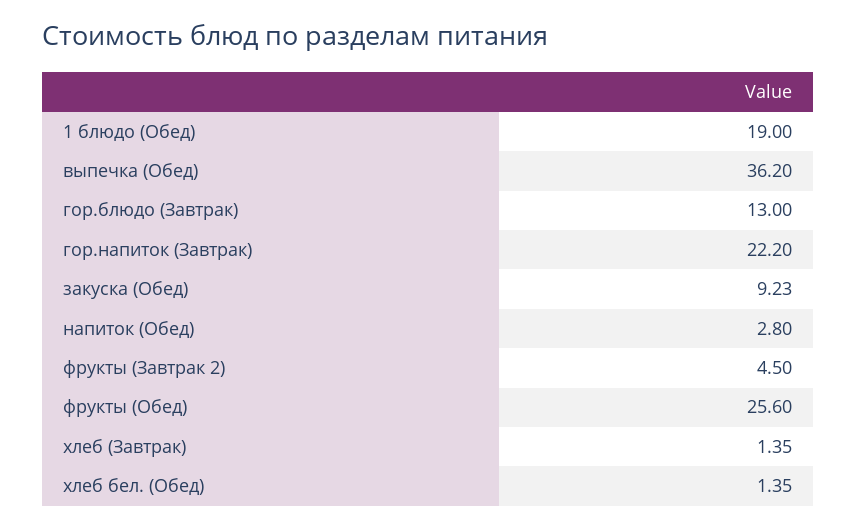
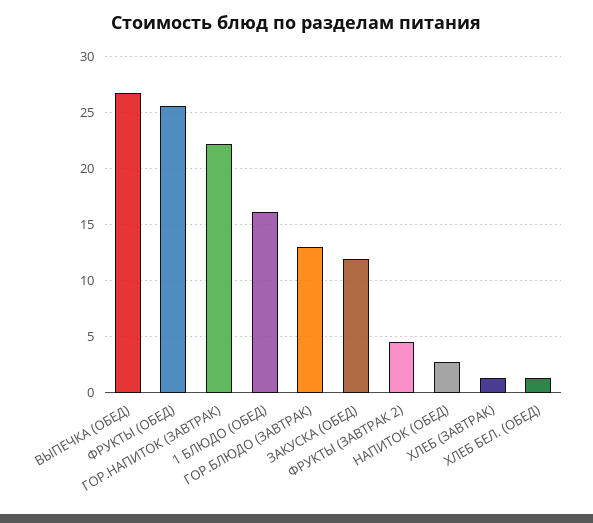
  {
-   "1 блюдо (Обед)": 19,
+   "1 блюдо (Обед)": 16,
-   "выпечка (Обед)": 36.2,
+   "выпечка (Обед)": 27,
    "гор.блюдо (Завтрак)": 13,
    "гор.напиток (Завтрак)": 22.2,
-   "закуска (Обед)": 9.23,
+   "закуска (Обед)": 12,
    "напиток (Обед)": 2.8,
    "фрукты (Завтрак 2)": 4.5,
    "фрукты (Обед)": 25.6,
    "хлеб (Завтрак)": 1.35,
    "хлеб бел. (Обед)": 1.35
  }

